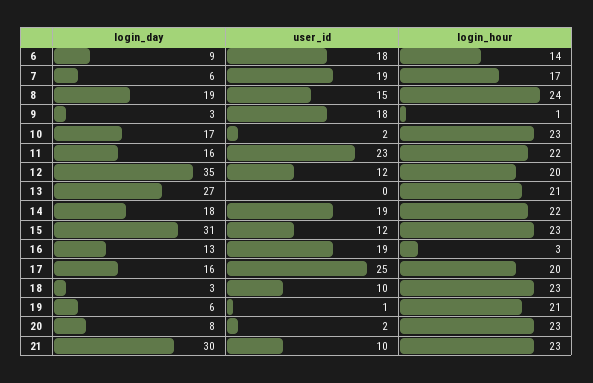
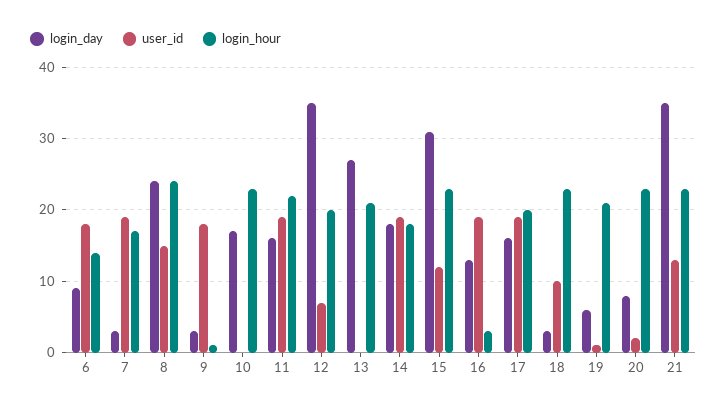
  {
    "login_day": {
      "6": 9,
-     "7": 6,
+     "7": 3,
-     "8": 19,
+     "8": 24,
      "9": 3,
      "10": 17,
      "11": 16,
      "12": 35,
      "13": 27,
      "14": 18,
      "15": 31,
      "16": 13,
      "17": 16,
      "18": 3,
      "19": 6,
      "20": 8,
-     "21": 30
+     "21": 35
    },
    "user_id": {
      "6": 18,
      "7": 19,
      "8": 15,
      "9": 18,
-     "10": 2,
+     "10": 0,
-     "11": 23,
+     "11": 19,
-     "12": 12,
+     "12": 7,
      "13": 0,
      "14": 19,
      "15": 12,
      "16": 19,
-     "17": 25,
+     "17": 19,
      "18": 10,
      "19": 1,
      "20": 2,
-     "21": 10
+     "21": 13
    },
    "login_hour": {
      "6": 14,
      "7": 17,
      "8": 24,
      "9": 1,
      "10": 23,
      "11": 22,
      "12": 20,
      "13": 21,
-     "14": 22,
+     "14": 18,
      "15": 23,
      "16": 3,
      "17": 20,
      "18": 23,
      "19": 21,
      "20": 23,
      "21": 23
    }
  }

